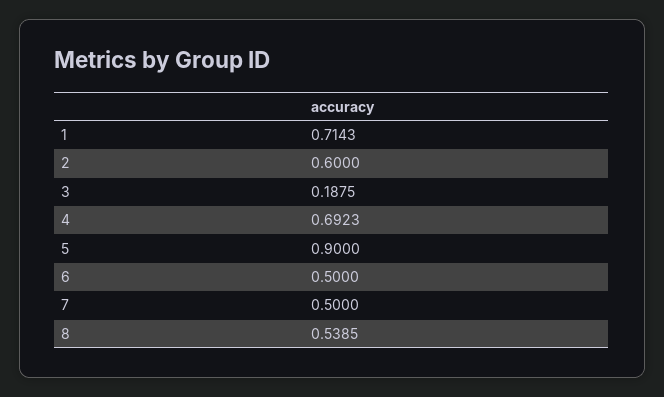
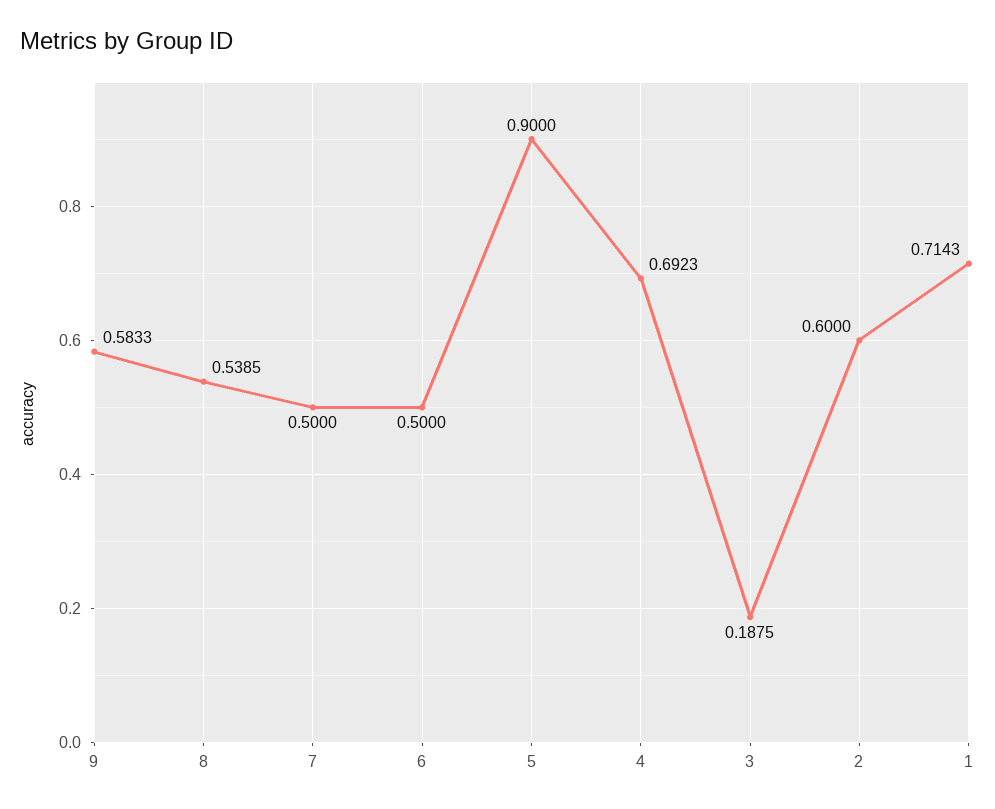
  {
    "1": 0.7143,
    "2": 0.6,
    "3": 0.1875,
    "4": 0.6923,
    "5": 0.9,
    "6": 0.5,
    "7": 0.5,
-   "8": 0.5385
+   "8": 0.5385,
+   "9": 0.5833
  }

